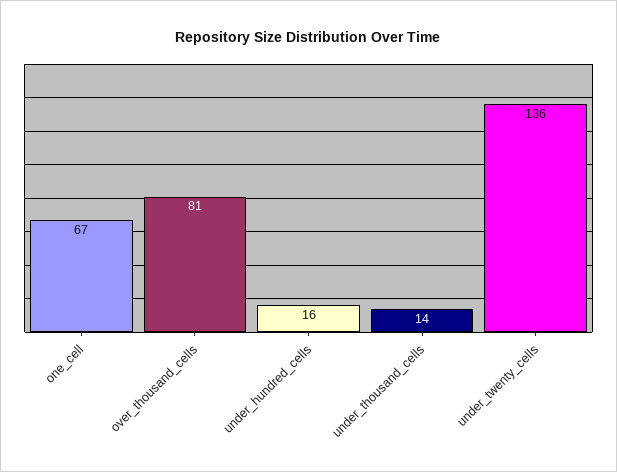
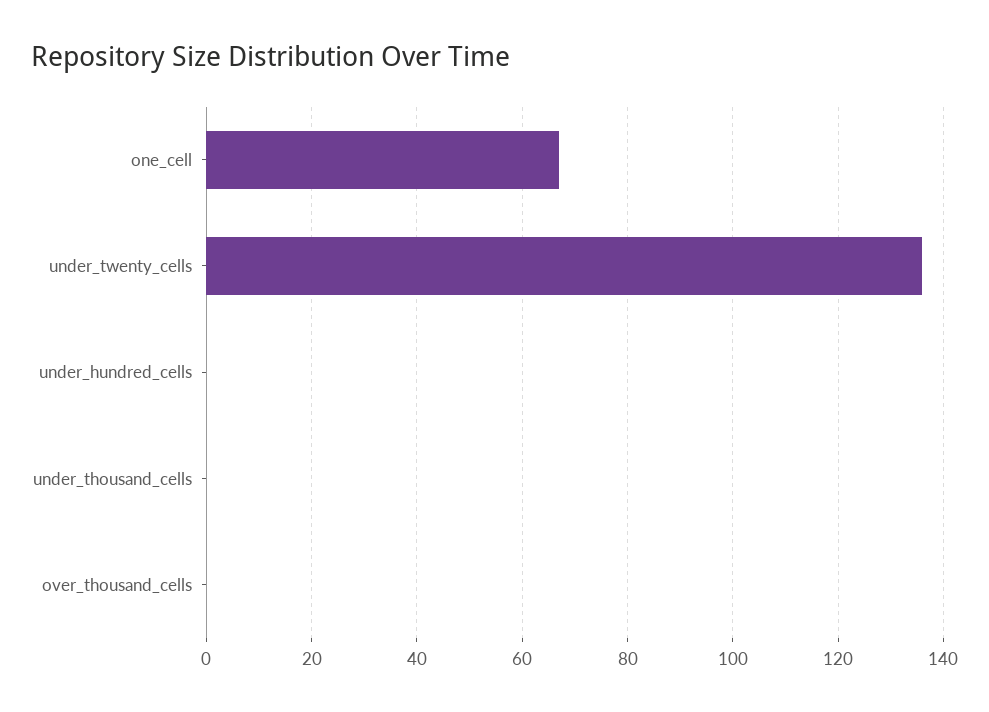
  {
    "one_cell": 67,
-   "over_thousand_cells": 81,
+   "over_thousand_cells": 0,
-   "under_hundred_cells": 16,
+   "under_hundred_cells": 0,
-   "under_thousand_cells": 14,
+   "under_thousand_cells": 0,
    "under_twenty_cells": 136
  }

